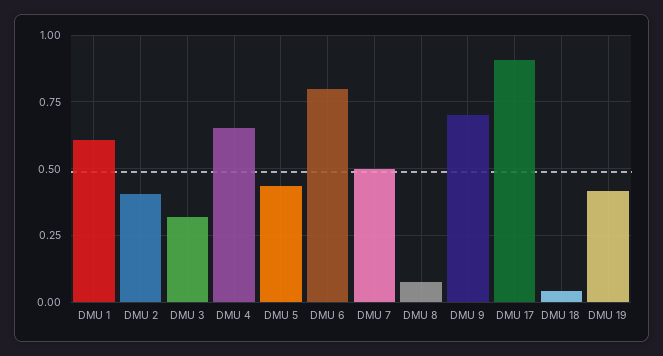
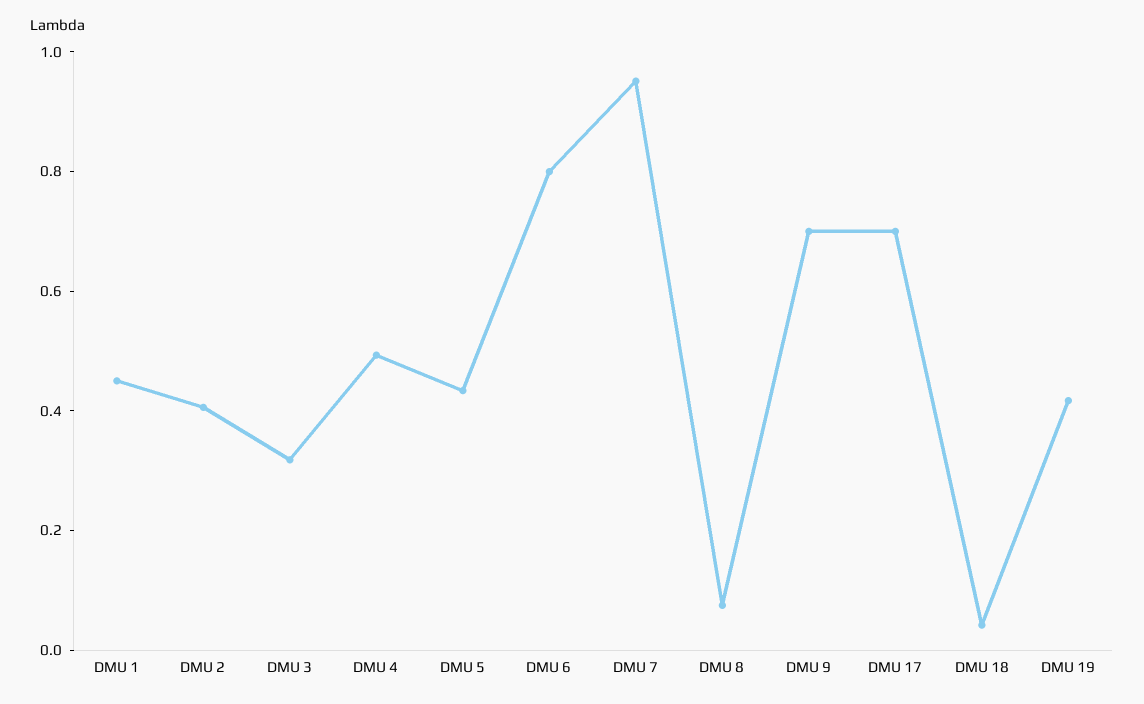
  {
-   "DMU 1": 0.6,
+   "DMU 1": 0.45,
    "DMU 2": 0.4,
    "DMU 3": 0.325,
-   "DMU 4": 0.65,
+   "DMU 4": 0.5,
    "DMU 5": 0.425,
    "DMU 6": 0.8,
-   "DMU 7": 0.5,
+   "DMU 7": 0.95,
    "DMU 8": 0.075,
    "DMU 9": 0.7,
-   "DMU 17": 0.9,
+   "DMU 17": 0.7,
    "DMU 18": 0.05,
    "DMU 19": 0.425
  }

